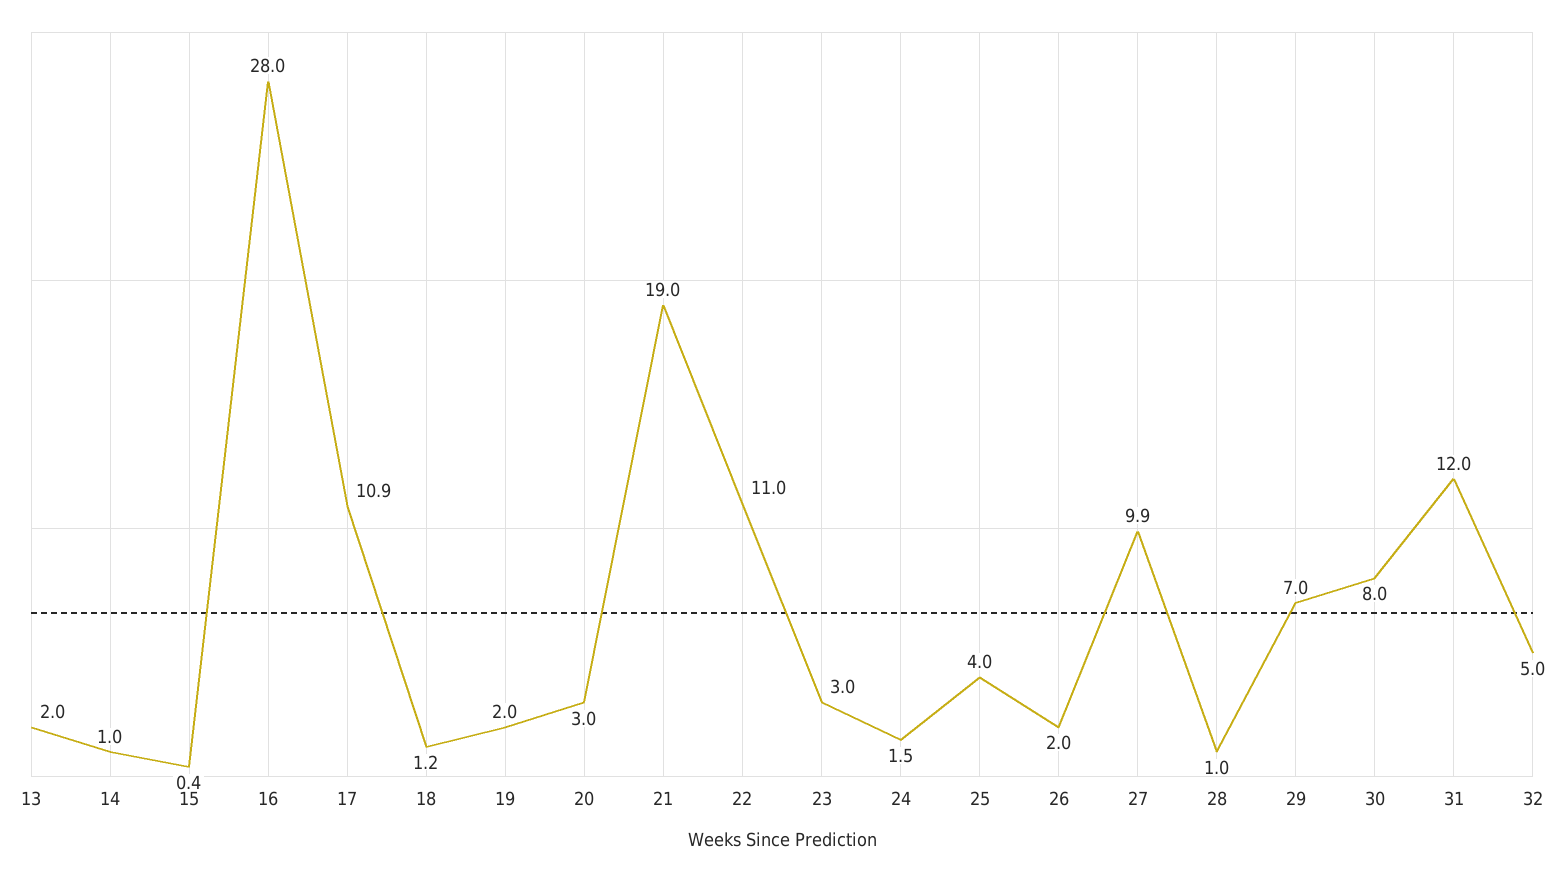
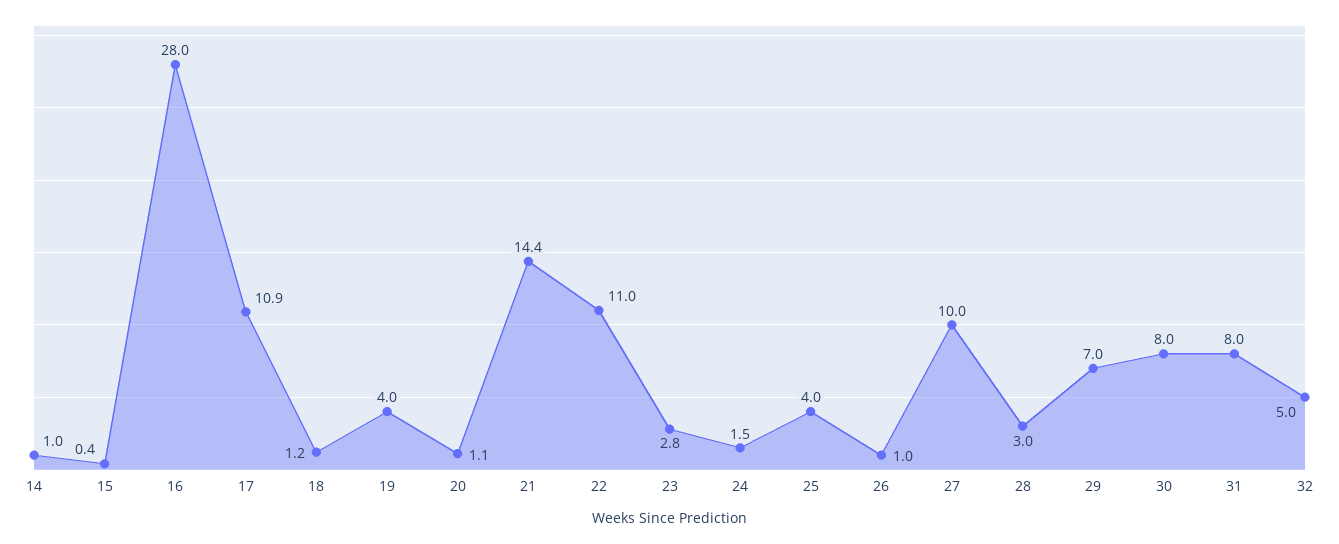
  {
-   "13": 2,
    "14": 1,
    "15": 0.4,
    "16": 28,
    "17": 10.9,
    "18": 1.2,
-   "19": 2,
+   "19": 4,
-   "20": 3,
+   "20": 1.1,
-   "21": 19,
+   "21": 14.4,
    "22": 11,
-   "23": 3,
+   "23": 2.8,
    "24": 1.5,
    "25": 4,
-   "26": 2,
+   "26": 1,
-   "27": 9.9,
+   "27": 10,
-   "28": 1,
+   "28": 3,
    "29": 7,
    "30": 8,
-   "31": 12,
+   "31": 8,
    "32": 5
  }

